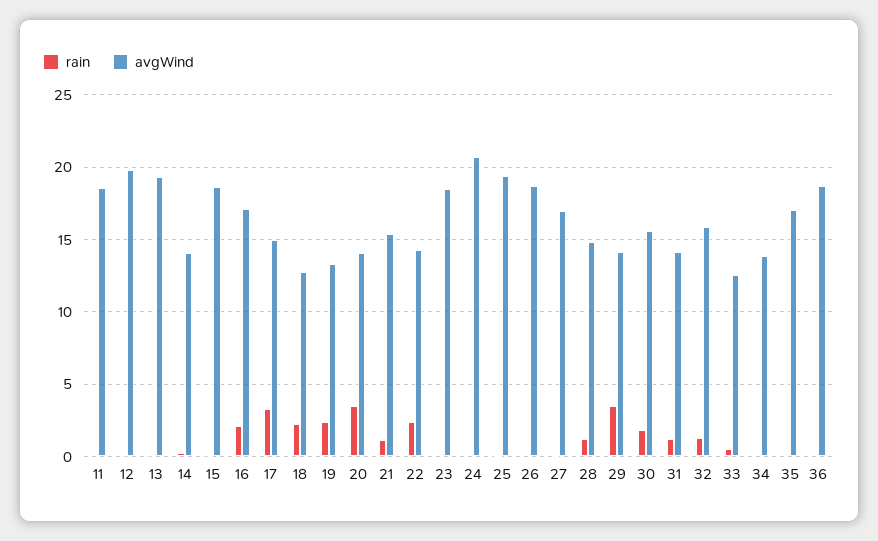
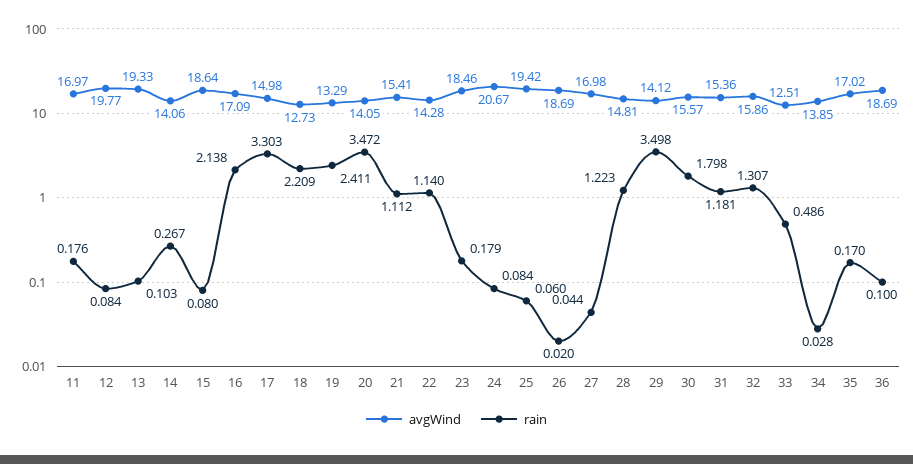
  {
    "rain": {
      "11": 0.176,
      "12": 0.084,
      "13": 0.103,
      "14": 0.267,
      "15": 0.08,
      "16": 2.138,
      "17": 3.303,
      "18": 2.209,
      "19": 2.411,
      "20": 3.472,
      "21": 1.112,
-     "22": 2.5,
+     "22": 1.14,
      "23": 0.179,
      "24": 0.084,
      "25": 0.06,
      "26": 0.02,
      "27": 0.044,
      "28": 1.223,
      "29": 3.498,
      "30": 1.798,
      "31": 1.181,
      "32": 1.307,
      "33": 0.486,
      "34": 0.028,
      "35": 0.17,
      "36": 0.1
    },
    "avgWind": {
-     "11": 18.5,
+     "11": 16.97,
      "12": 19.77,
      "13": 19.33,
      "14": 14.06,
      "15": 18.64,
      "16": 17.09,
      "17": 14.98,
      "18": 12.73,
      "19": 13.29,
      "20": 14.05,
      "21": 15.41,
      "22": 14.28,
      "23": 18.46,
      "24": 20.67,
      "25": 19.42,
      "26": 18.69,
      "27": 16.98,
      "28": 14.81,
      "29": 14.12,
      "30": 15.57,
-     "31": 14,
+     "31": 15.36,
      "32": 15.86,
      "33": 12.51,
      "34": 13.85,
      "35": 17.02,
      "36": 18.69
    }
  }

